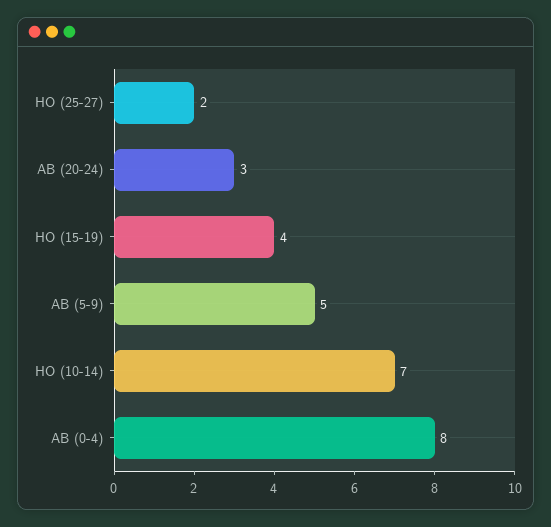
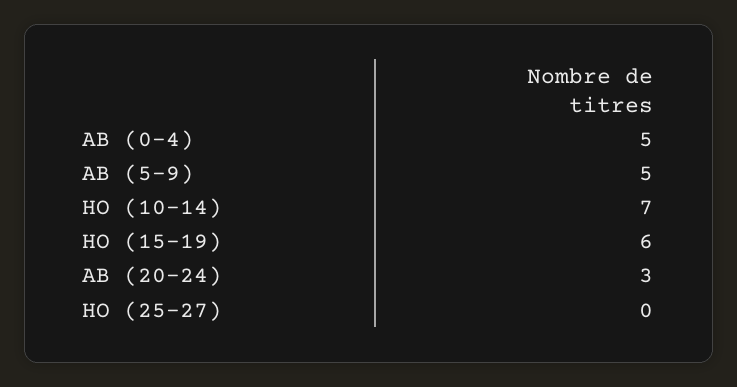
  {
-   "HO (25-27)": 2,
+   "HO (25-27)": 0,
    "AB (20-24)": 3,
-   "HO (15-19)": 4,
+   "HO (15-19)": 6,
    "AB (5-9)": 5,
    "HO (10-14)": 7,
-   "AB (0-4)": 8
+   "AB (0-4)": 5
  }

